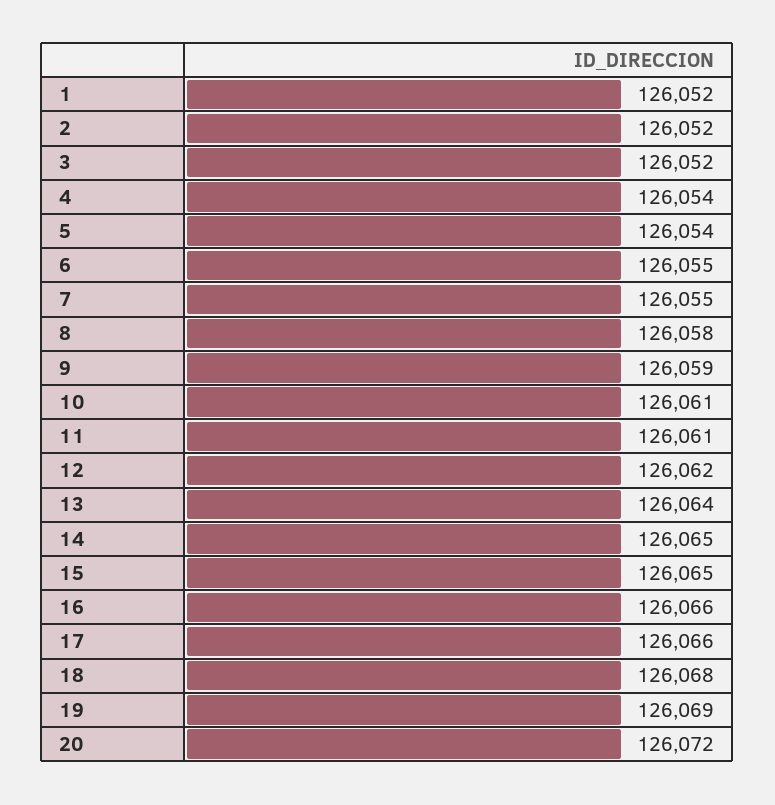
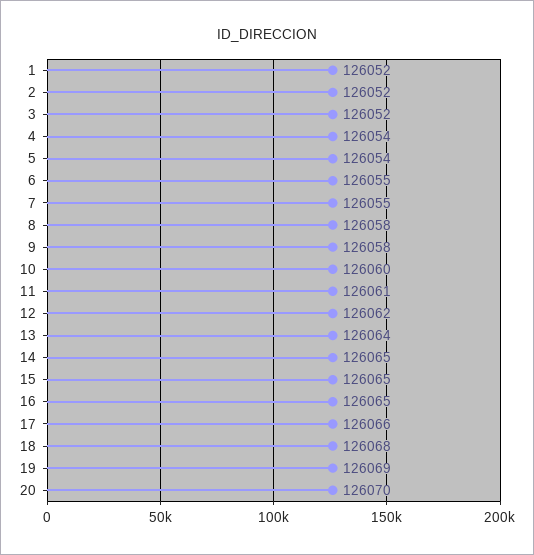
  {
    "1": 126052,
    "2": 126052,
    "3": 126052,
    "4": 126054,
    "5": 126054,
    "6": 126055,
    "7": 126055,
    "8": 126058,
-   "9": 126059,
+   "9": 126058,
-   "10": 126061,
+   "10": 126060,
    "11": 126061,
    "12": 126062,
    "13": 126064,
    "14": 126065,
    "15": 126065,
-   "16": 126066,
+   "16": 126065,
    "17": 126066,
    "18": 126068,
    "19": 126069,
-   "20": 126072
+   "20": 126070
  }

